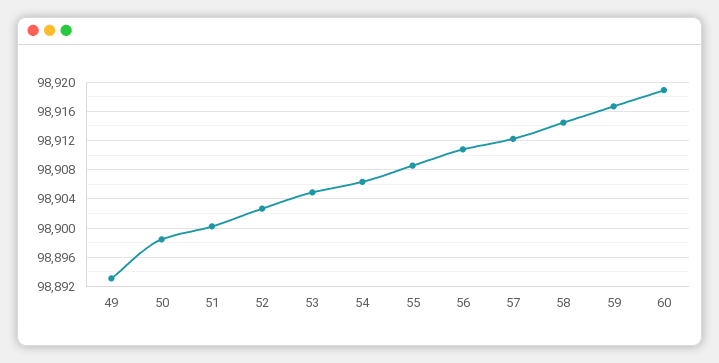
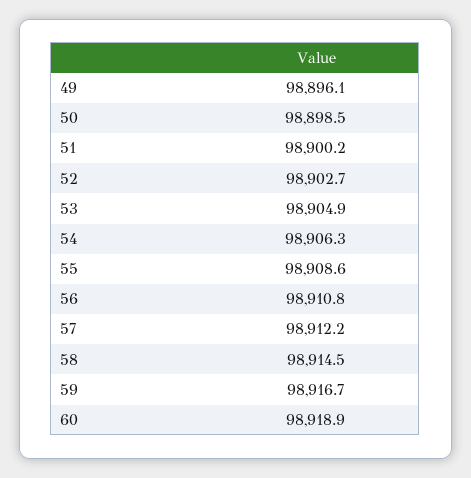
  {
-   "49": 98893,
+   "49": 98896.1,
    "50": 98898.5,
    "51": 98900.2,
    "52": 98902.7,
    "53": 98904.9,
    "54": 98906.3,
    "55": 98908.6,
    "56": 98910.8,
    "57": 98912.2,
    "58": 98914.5,
    "59": 98916.7,
    "60": 98918.9
  }

